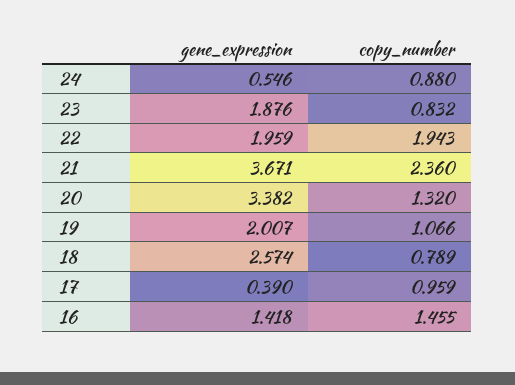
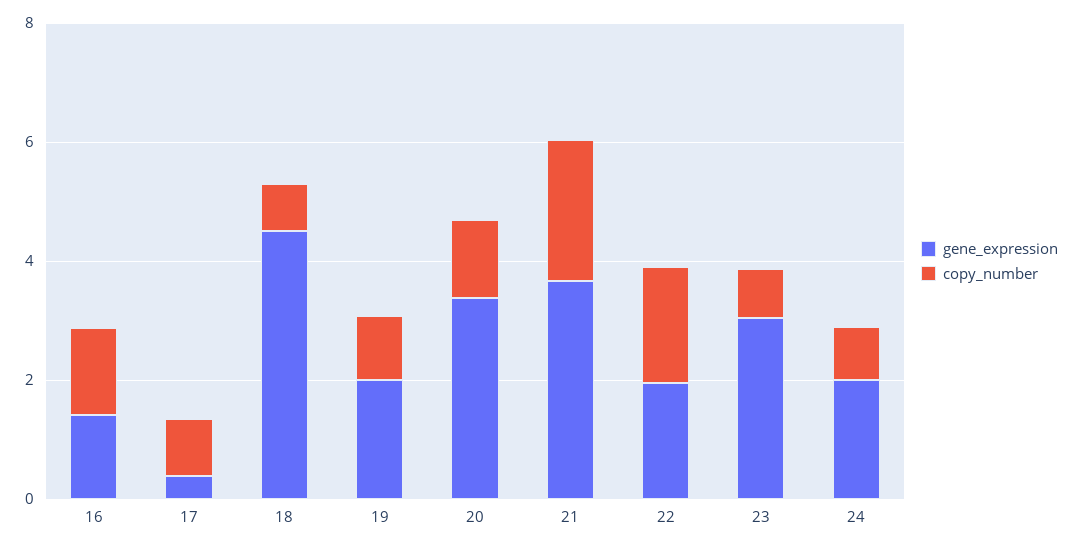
  {
    "gene_expression": {
-     "24": 0.546,
+     "24": 2,
-     "23": 1.876,
+     "23": 3,
      "22": 1.959,
      "21": 3.671,
      "20": 3.382,
      "19": 2.007,
-     "18": 2.574,
+     "18": 4.5,
      "17": 0.39,
      "16": 1.418
    },
    "copy_number": {
      "24": 0.88,
      "23": 0.832,
      "22": 1.943,
      "21": 2.36,
      "20": 1.32,
      "19": 1.066,
      "18": 0.789,
      "17": 0.959,
      "16": 1.455
    }
  }

